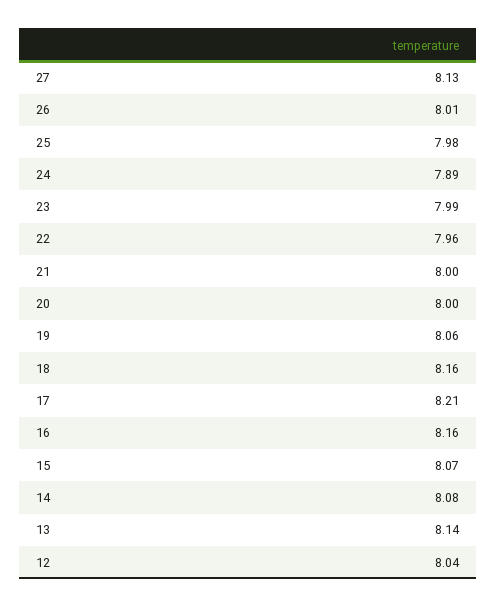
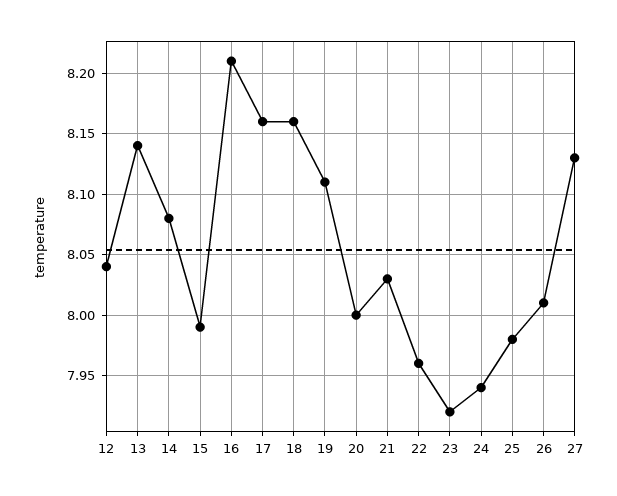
  {
    "27": 8.13,
    "26": 8.01,
    "25": 7.98,
-   "24": 7.89,
+   "24": 7.94,
-   "23": 7.99,
+   "23": 7.92,
    "22": 7.96,
-   "21": 8,
+   "21": 8.03,
    "20": 8,
-   "19": 8.06,
+   "19": 8.11,
    "18": 8.16,
-   "17": 8.21,
+   "17": 8.16,
-   "16": 8.16,
+   "16": 8.21,
-   "15": 8.07,
+   "15": 7.99,
    "14": 8.08,
    "13": 8.14,
    "12": 8.04
  }

